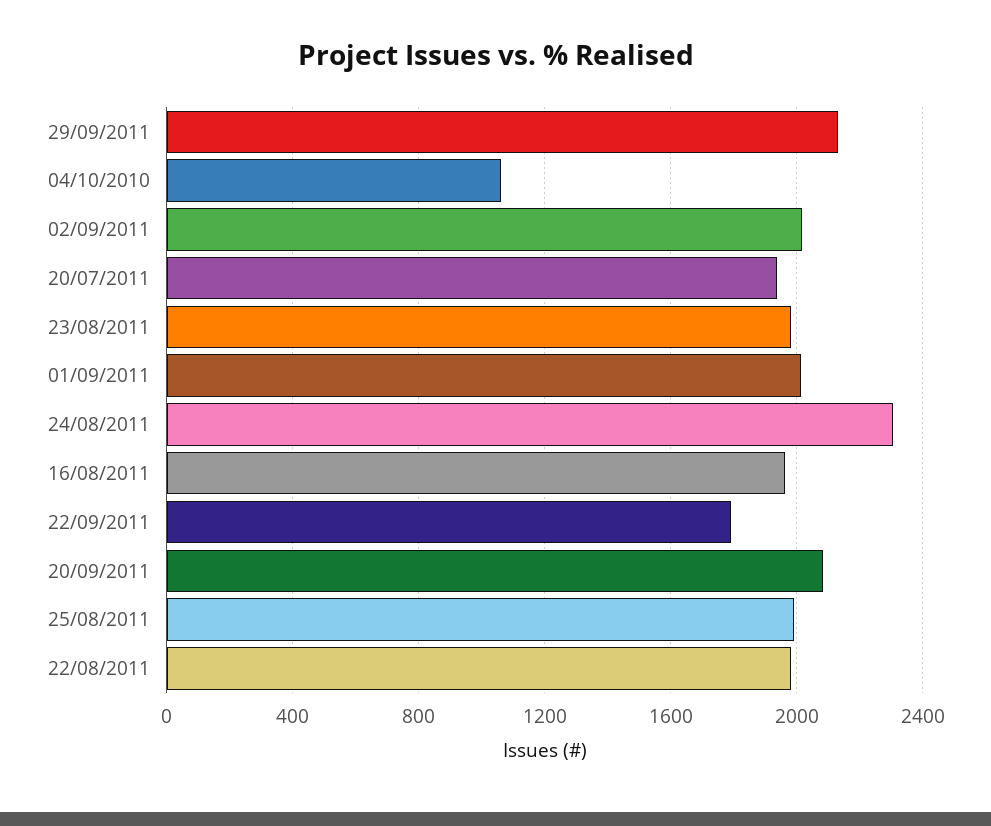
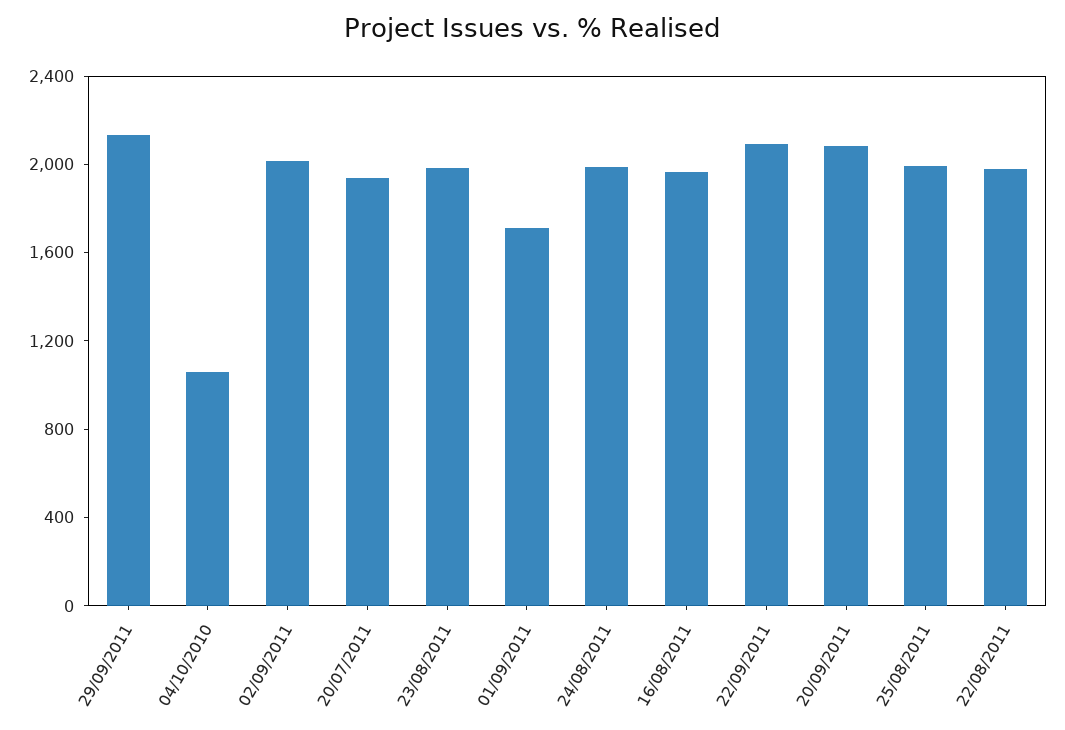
  {
    "29/09/2011": 2150,
    "04/10/2010": 1050,
    "02/09/2011": 2000,
    "20/07/2011": 1950,
    "23/08/2011": 2000,
-   "01/09/2011": 2000,
+   "01/09/2011": 1700,
-   "24/08/2011": 2300,
+   "24/08/2011": 2000,
    "16/08/2011": 1950,
-   "22/09/2011": 1800,
+   "22/09/2011": 2100,
    "20/09/2011": 2100,
    "25/08/2011": 2000,
    "22/08/2011": 2000
  }

